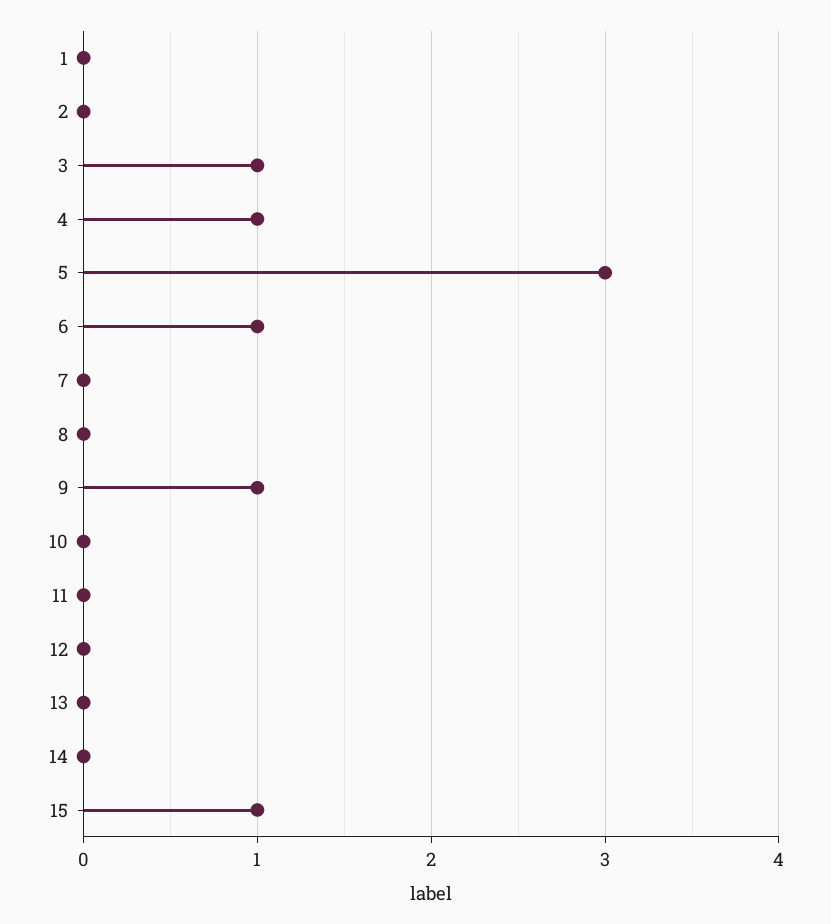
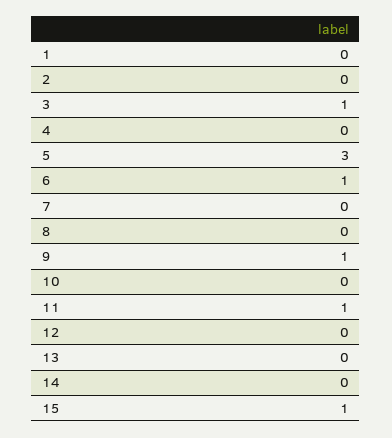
  {
    "1": 0,
    "2": 0,
    "3": 1,
-   "4": 1,
+   "4": 0,
    "5": 3,
    "6": 1,
    "7": 0,
    "8": 0,
    "9": 1,
    "10": 0,
-   "11": 0,
+   "11": 1,
    "12": 0,
    "13": 0,
    "14": 0,
    "15": 1
  }

